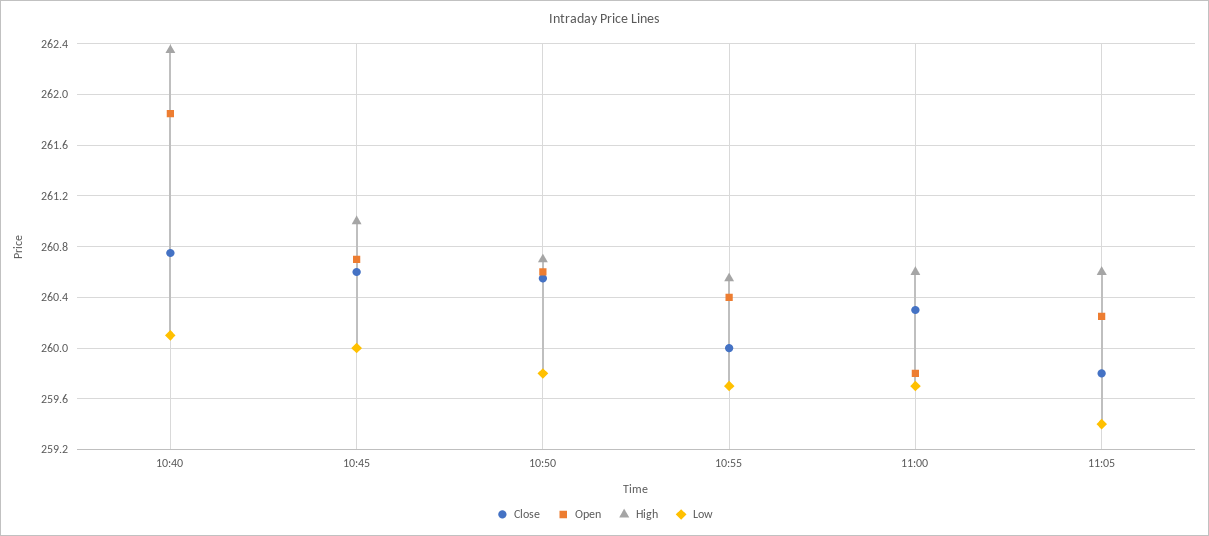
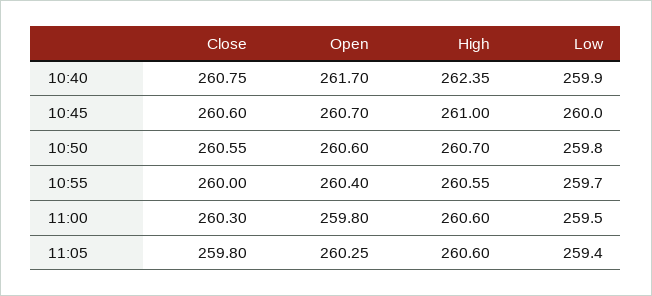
  {
    "Close": {
      "10:40": 260.75,
      "10:45": 260.6,
      "10:50": 260.55,
      "10:55": 260,
      "11:00": 260.3,
      "11:05": 259.8
    },
    "Open": {
-     "10:40": 261.85,
+     "10:40": 261.7,
      "10:45": 260.7,
      "10:50": 260.6,
      "10:55": 260.4,
      "11:00": 259.8,
      "11:05": 260.25
    },
    "High": {
      "10:40": 262.35,
      "10:45": 261,
      "10:50": 260.7,
      "10:55": 260.55,
      "11:00": 260.6,
      "11:05": 260.6
    },
    "Low": {
-     "10:40": 260.1,
+     "10:40": 259.9,
      "10:45": 260,
      "10:50": 259.8,
      "10:55": 259.7,
-     "11:00": 259.7,
+     "11:00": 259.5,
      "11:05": 259.4
    }
  }

